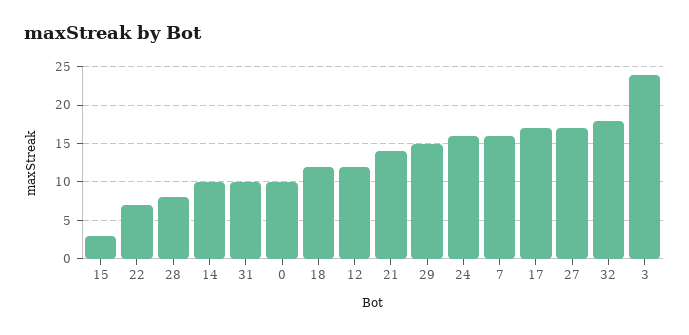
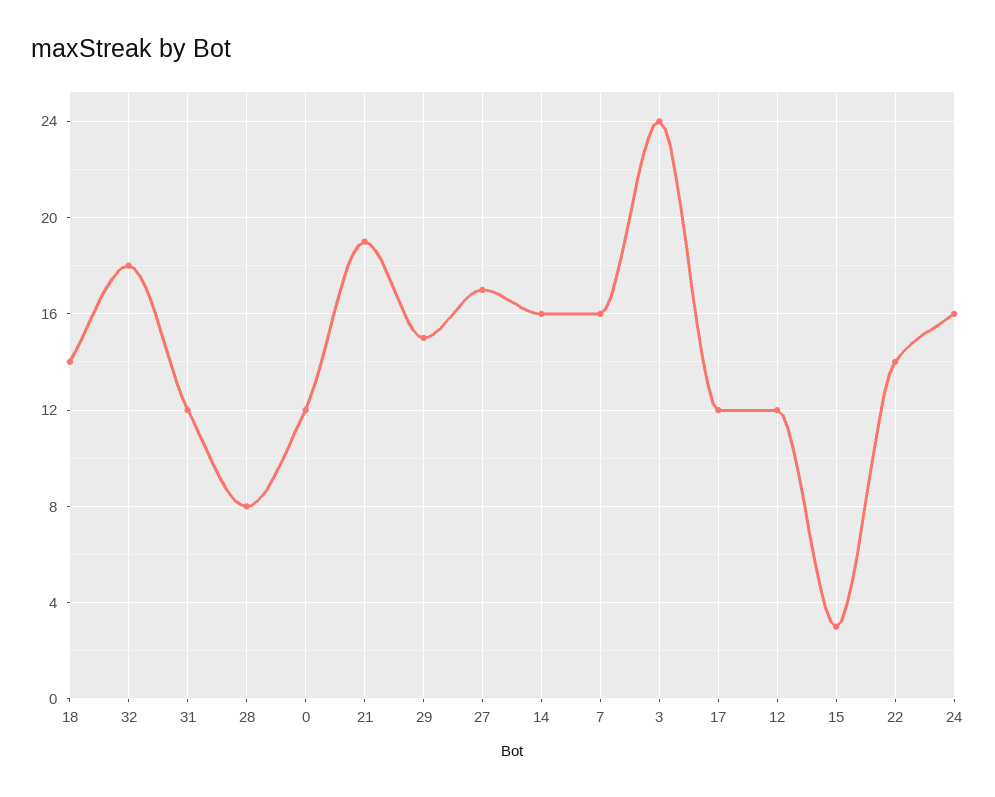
  {
    "15": 3,
-   "22": 7,
+   "22": 14,
    "28": 8,
-   "14": 10,
+   "14": 16,
-   "31": 10,
+   "31": 12,
-   "0": 10,
+   "0": 12,
-   "18": 12,
+   "18": 14,
    "12": 12,
-   "21": 14,
+   "21": 19,
    "29": 15,
    "24": 16,
    "7": 16,
-   "17": 17,
+   "17": 12,
    "27": 17,
    "32": 18,
    "3": 24
  }

